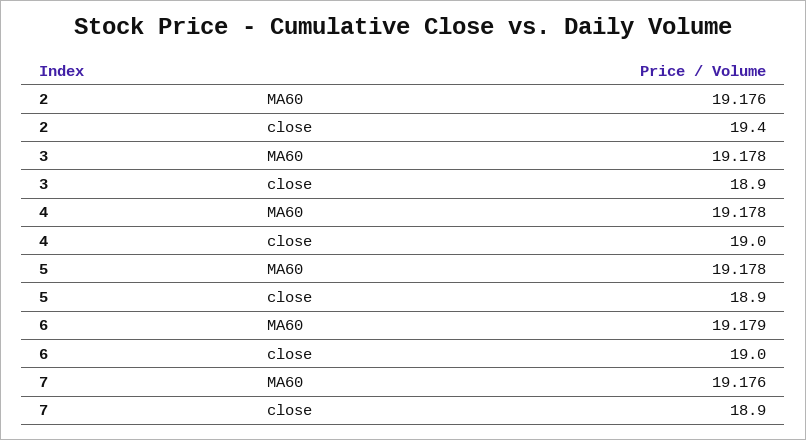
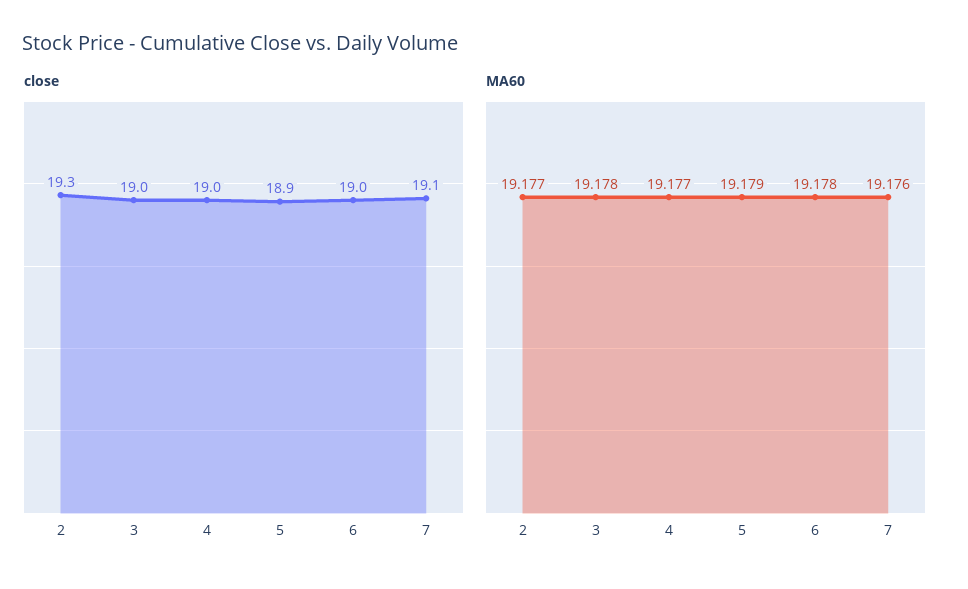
  {
    "MA60": {
-     "2": 19.176,
+     "2": 19.177,
      "3": 19.178,
-     "4": 19.178,
+     "4": 19.177,
-     "5": 19.178,
+     "5": 19.179,
-     "6": 19.179,
+     "6": 19.178,
      "7": 19.176
    },
    "close": {
-     "2": 19.4,
+     "2": 19.3,
-     "3": 18.9,
+     "3": 19,
      "4": 19,
      "5": 18.9,
      "6": 19,
-     "7": 18.9
+     "7": 19.1
    }
  }

